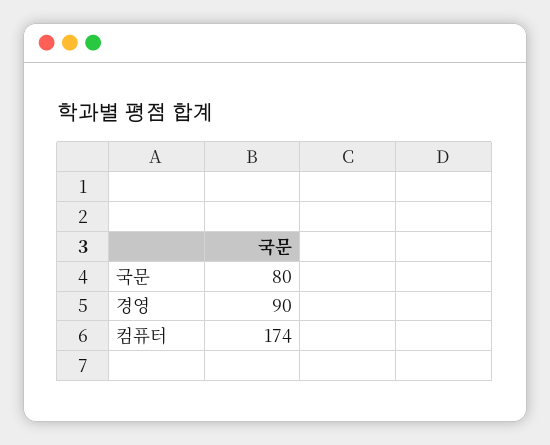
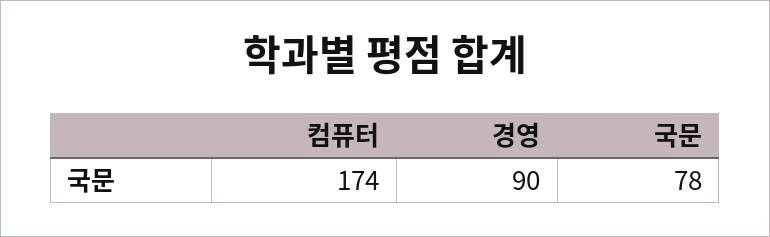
  {
-   "국문": 80,
+   "국문": 78,
    "경영": 90,
    "컴퓨터": 174
  }

